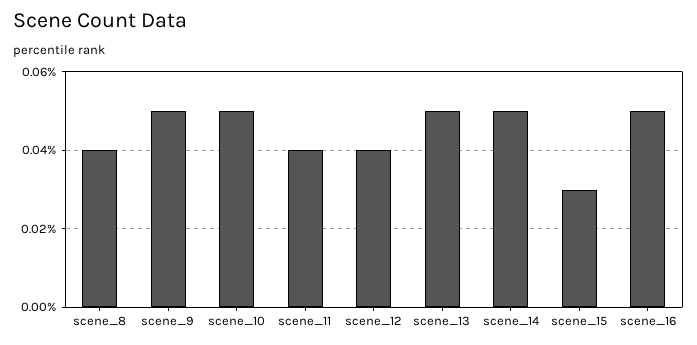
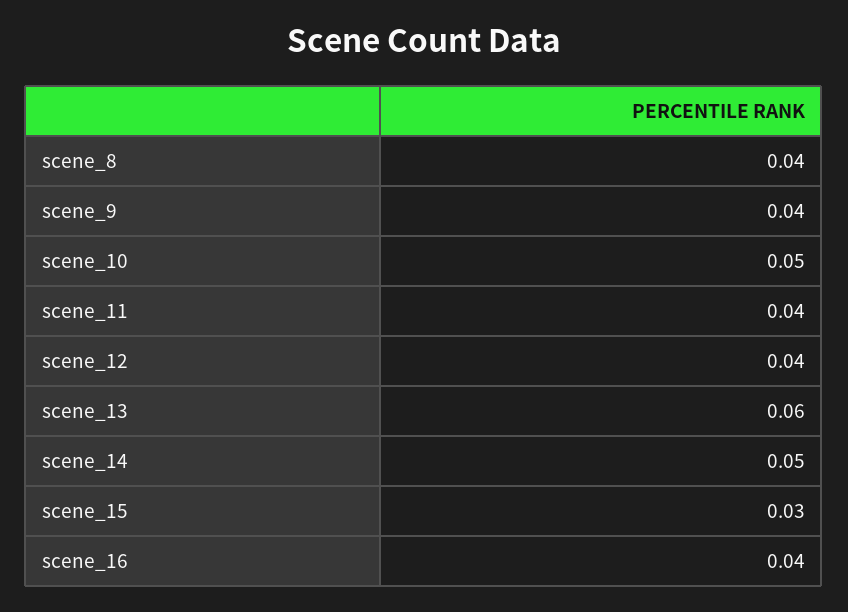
  {
    "scene_8": 0.04,
-   "scene_9": 0.05,
+   "scene_9": 0.04,
    "scene_10": 0.05,
    "scene_11": 0.04,
    "scene_12": 0.04,
-   "scene_13": 0.05,
+   "scene_13": 0.06,
    "scene_14": 0.05,
    "scene_15": 0.03,
-   "scene_16": 0.05
+   "scene_16": 0.04
  }

